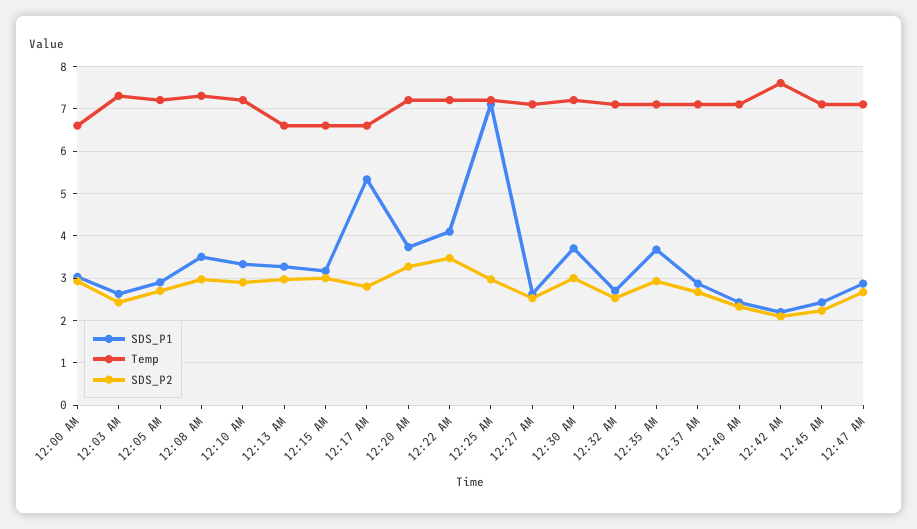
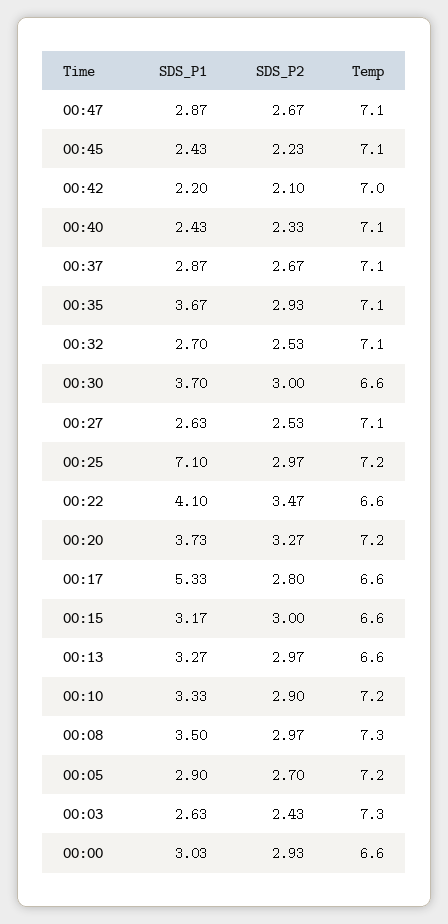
  {
    "SDS_P1": {
      "12:00 AM": 3.03,
      "12:03 AM": 2.63,
      "12:05 AM": 2.9,
      "12:08 AM": 3.5,
      "12:10 AM": 3.33,
      "12:13 AM": 3.27,
      "12:15 AM": 3.17,
      "12:17 AM": 5.33,
      "12:20 AM": 3.73,
      "12:22 AM": 4.1,
      "12:25 AM": 7.1,
      "12:27 AM": 2.63,
      "12:30 AM": 3.7,
      "12:32 AM": 2.7,
      "12:35 AM": 3.67,
      "12:37 AM": 2.87,
      "12:40 AM": 2.43,
      "12:42 AM": 2.2,
      "12:45 AM": 2.43,
      "12:47 AM": 2.87
    },
    "Temp": {
      "12:00 AM": 6.6,
      "12:03 AM": 7.3,
      "12:05 AM": 7.2,
      "12:08 AM": 7.3,
      "12:10 AM": 7.2,
      "12:13 AM": 6.6,
      "12:15 AM": 6.6,
      "12:17 AM": 6.6,
      "12:20 AM": 7.2,
-     "12:22 AM": 7.2,
+     "12:22 AM": 6.6,
      "12:25 AM": 7.2,
      "12:27 AM": 7.1,
-     "12:30 AM": 7.2,
+     "12:30 AM": 6.6,
      "12:32 AM": 7.1,
      "12:35 AM": 7.1,
      "12:37 AM": 7.1,
      "12:40 AM": 7.1,
-     "12:42 AM": 7.6,
+     "12:42 AM": 7,
      "12:45 AM": 7.1,
      "12:47 AM": 7.1
    },
    "SDS_P2": {
      "12:00 AM": 2.93,
      "12:03 AM": 2.43,
      "12:05 AM": 2.7,
      "12:08 AM": 2.97,
      "12:10 AM": 2.9,
      "12:13 AM": 2.97,
      "12:15 AM": 3,
      "12:17 AM": 2.8,
      "12:20 AM": 3.27,
      "12:22 AM": 3.47,
      "12:25 AM": 2.97,
      "12:27 AM": 2.53,
      "12:30 AM": 3,
      "12:32 AM": 2.53,
      "12:35 AM": 2.93,
      "12:37 AM": 2.67,
      "12:40 AM": 2.33,
      "12:42 AM": 2.1,
      "12:45 AM": 2.23,
      "12:47 AM": 2.67
    }
  }

